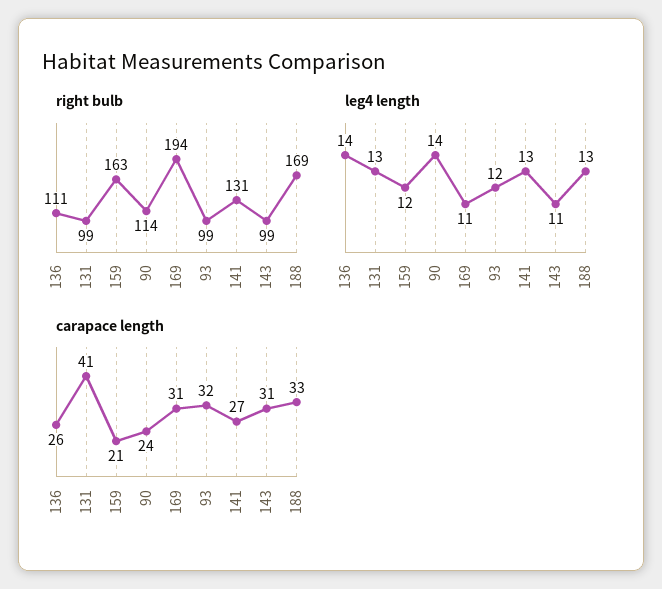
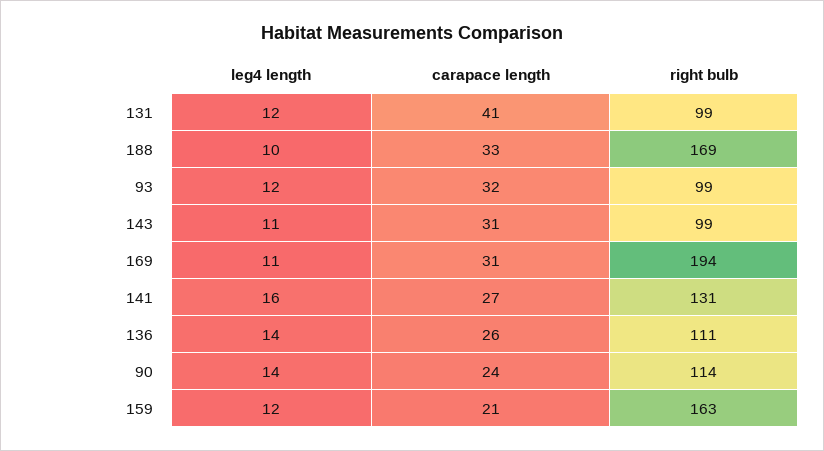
  {
    "right bulb": {
      "136": 111,
      "131": 99,
      "159": 163,
      "90": 114,
      "169": 194,
      "93": 99,
      "141": 131,
      "143": 99,
      "188": 169
    },
    "leg4 length": {
      "136": 14,
-     "131": 13,
+     "131": 12,
      "159": 12,
      "90": 14,
      "169": 11,
      "93": 12,
-     "141": 13,
+     "141": 16,
      "143": 11,
-     "188": 13
+     "188": 10
    },
    "carapace length": {
      "136": 26,
      "131": 41,
      "159": 21,
      "90": 24,
      "169": 31,
      "93": 32,
      "141": 27,
      "143": 31,
      "188": 33
    }
  }

